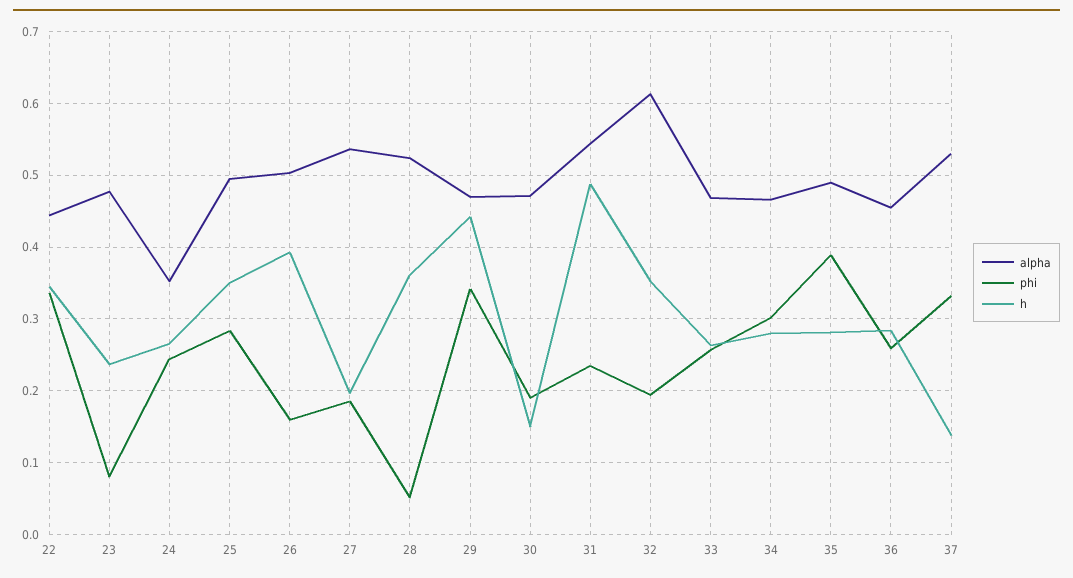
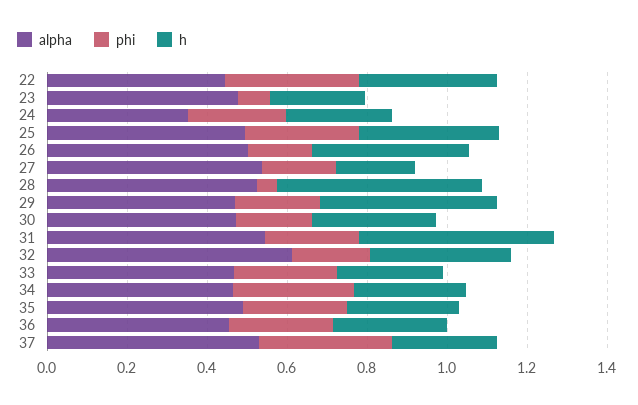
  {
    "alpha": {
      "22": 0.44,
      "23": 0.48,
      "24": 0.35,
      "25": 0.49,
      "26": 0.5,
      "27": 0.54,
      "28": 0.52,
      "29": 0.47,
      "30": 0.47,
      "31": 0.54,
      "32": 0.61,
      "33": 0.47,
      "34": 0.47,
      "35": 0.49,
      "36": 0.45,
      "37": 0.53
    },
    "phi": {
      "22": 0.34,
      "23": 0.08,
      "24": 0.24,
      "25": 0.28,
      "26": 0.16,
      "27": 0.19,
      "28": 0.05,
-     "29": 0.34,
+     "29": 0.2,
      "30": 0.19,
      "31": 0.23,
      "32": 0.19,
      "33": 0.26,
      "34": 0.3,
-     "35": 0.39,
+     "35": 0.25,
      "36": 0.26,
      "37": 0.33
    },
    "h": {
      "22": 0.34,
      "23": 0.24,
      "24": 0.27,
      "25": 0.35,
      "26": 0.39,
      "27": 0.2,
-     "28": 0.36,
+     "28": 0.5,
      "29": 0.44,
-     "30": 0.15,
+     "30": 0.3,
      "31": 0.49,
      "32": 0.35,
      "33": 0.26,
      "34": 0.28,
      "35": 0.28,
      "36": 0.28,
-     "37": 0.14
+     "37": 0.25
    }
  }

